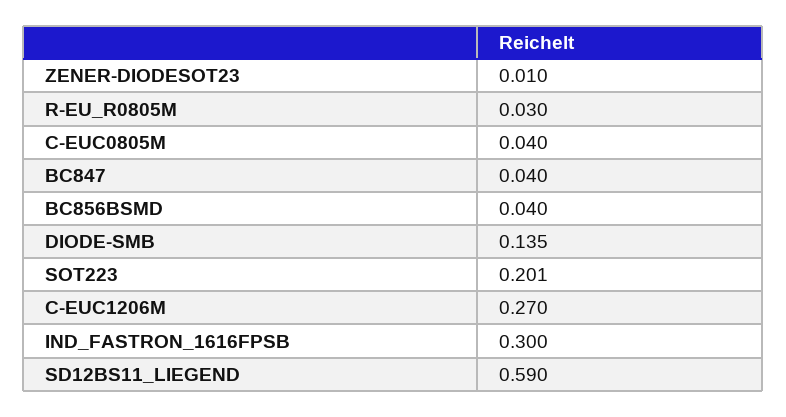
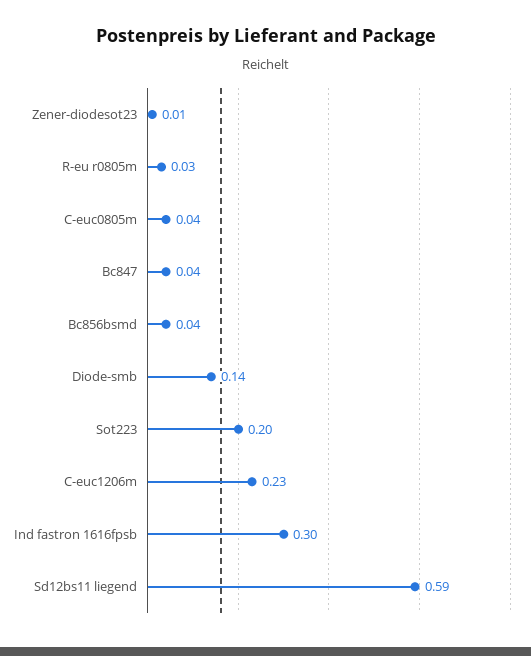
  {
    "ZENER-DIODESOT23": 0.01,
    "R-EU_R0805M": 0.03,
    "C-EUC0805M": 0.04,
    "BC847": 0.04,
    "BC856BSMD": 0.04,
    "DIODE-SMB": 0.135,
    "SOT223": 0.201,
-   "C-EUC1206M": 0.27,
+   "C-EUC1206M": 0.23,
    "IND_FASTRON_1616FPSB": 0.3,
    "SD12BS11_LIEGEND": 0.59
  }

